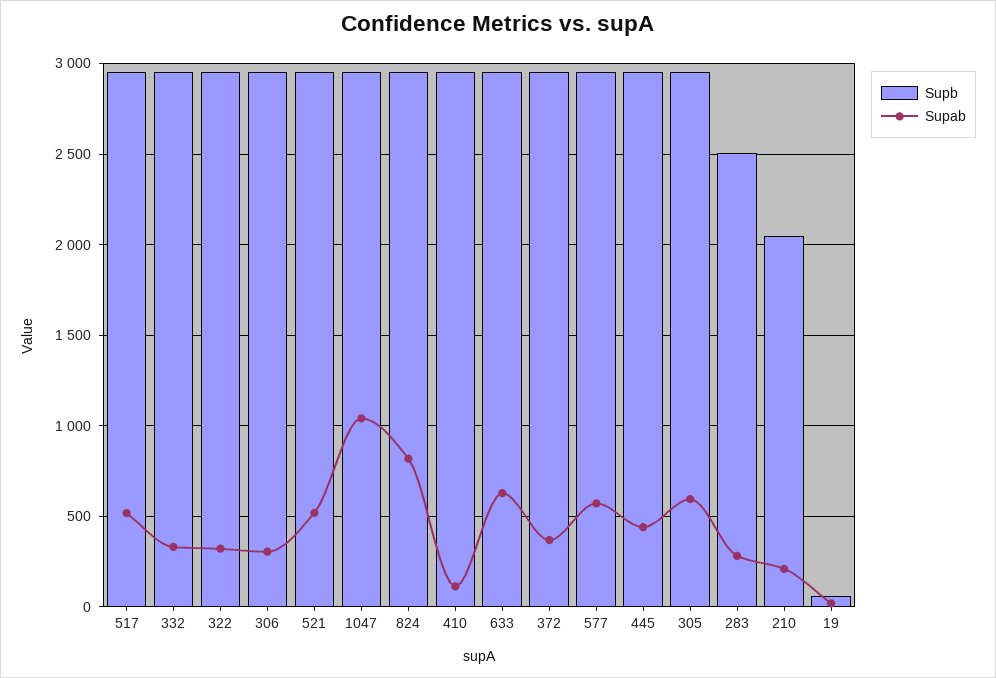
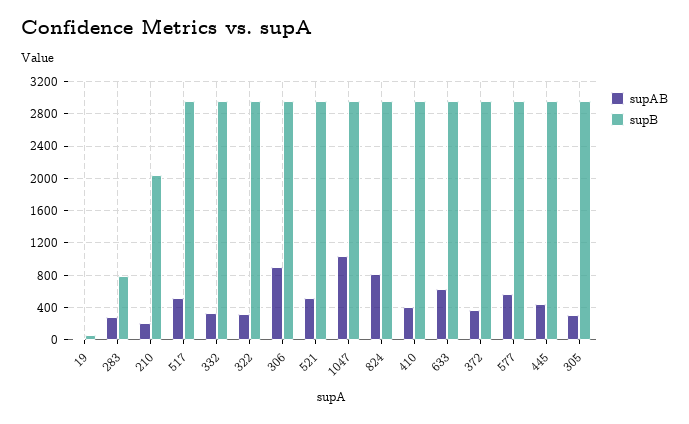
  {
    "Supb": {
      "517": 2950,
      "332": 2950,
      "322": 2950,
      "306": 2950,
      "521": 2950,
      "1047": 2950,
      "824": 2950,
      "410": 2950,
      "633": 2950,
      "372": 2950,
      "577": 2950,
      "445": 2950,
      "305": 2950,
-     "283": 2500,
+     "283": 800,
      "210": 2050,
      "19": 50
    },
    "Supab": {
      "517": 500,
      "332": 350,
      "322": 300,
-     "306": 300,
+     "306": 900,
      "521": 500,
      "1047": 1050,
      "824": 800,
-     "410": 100,
+     "410": 400,
      "633": 650,
      "372": 350,
      "577": 550,
      "445": 450,
-     "305": 600,
+     "305": 300,
      "283": 300,
      "210": 200,
      "19": 0
    }
  }

